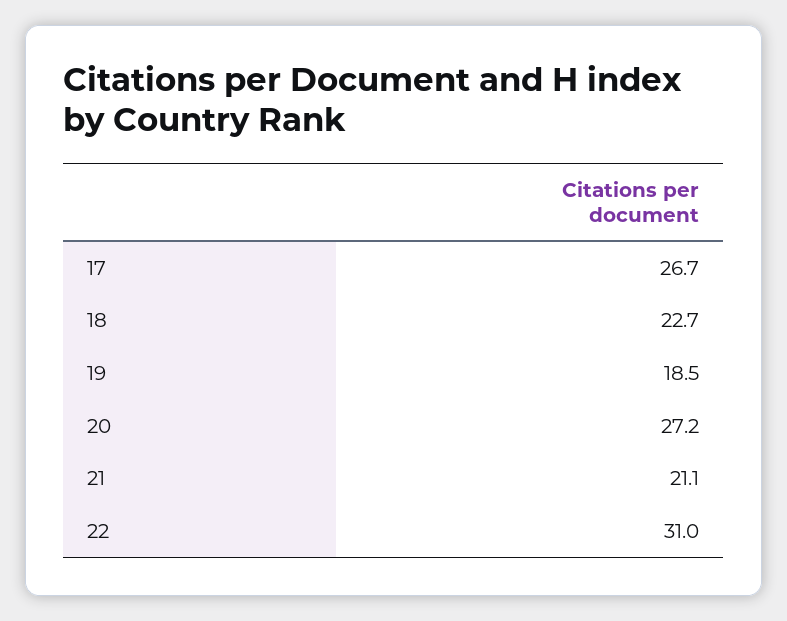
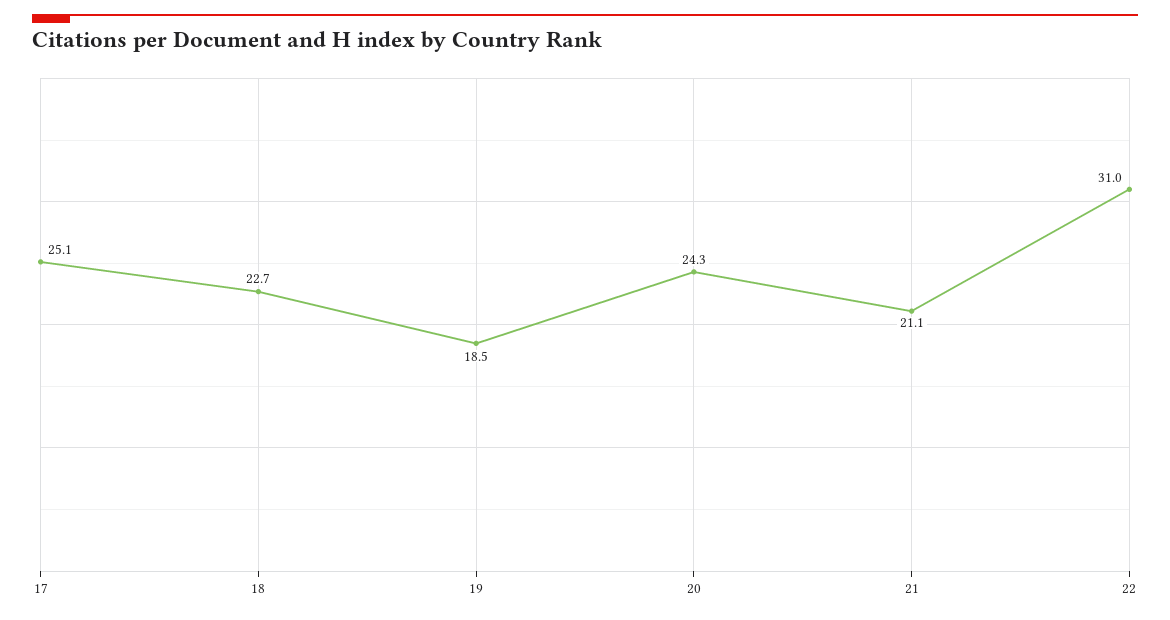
  {
-   "17": 26.7,
+   "17": 25.1,
    "18": 22.7,
    "19": 18.5,
-   "20": 27.2,
+   "20": 24.3,
    "21": 21.1,
    "22": 31
  }

